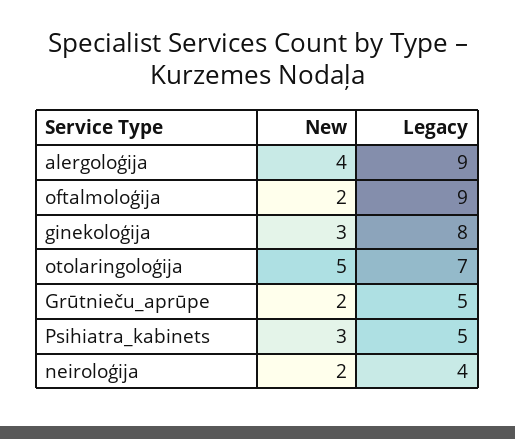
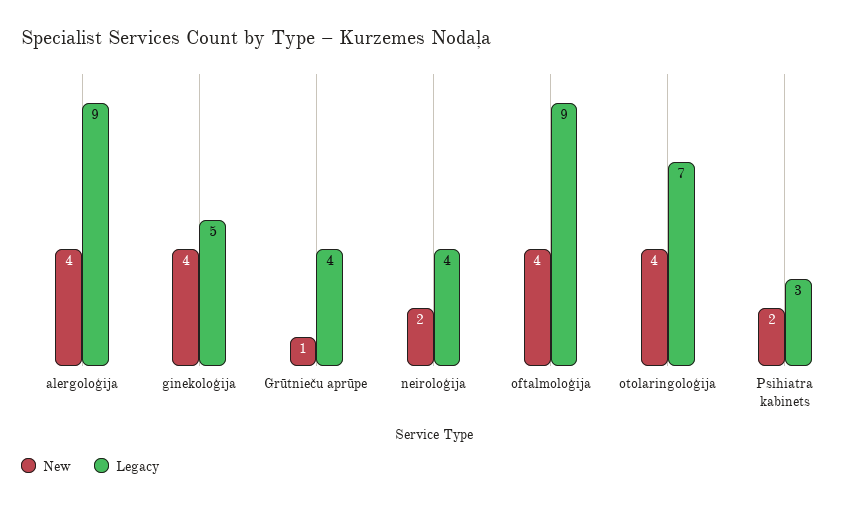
  {
    "New": {
      "alergoloģija": 4,
-     "oftalmoloģija": 2,
+     "oftalmoloģija": 4,
-     "ginekoloģija": 3,
+     "ginekoloģija": 4,
-     "otolaringoloģija": 5,
+     "otolaringoloģija": 4,
-     "Grūtnieču_aprūpe": 2,
+     "Grūtnieču_aprūpe": 1,
-     "Psihiatra_kabinets": 3,
+     "Psihiatra_kabinets": 2,
      "neiroloģija": 2
    },
    "Legacy": {
      "alergoloģija": 9,
      "oftalmoloģija": 9,
-     "ginekoloģija": 8,
+     "ginekoloģija": 5,
      "otolaringoloģija": 7,
-     "Grūtnieču_aprūpe": 5,
+     "Grūtnieču_aprūpe": 4,
-     "Psihiatra_kabinets": 5,
+     "Psihiatra_kabinets": 3,
      "neiroloģija": 4
    }
  }

